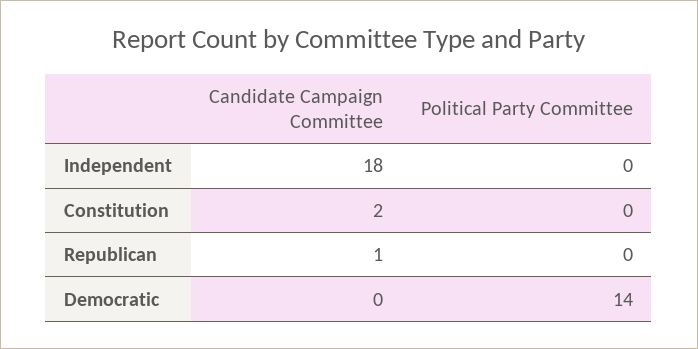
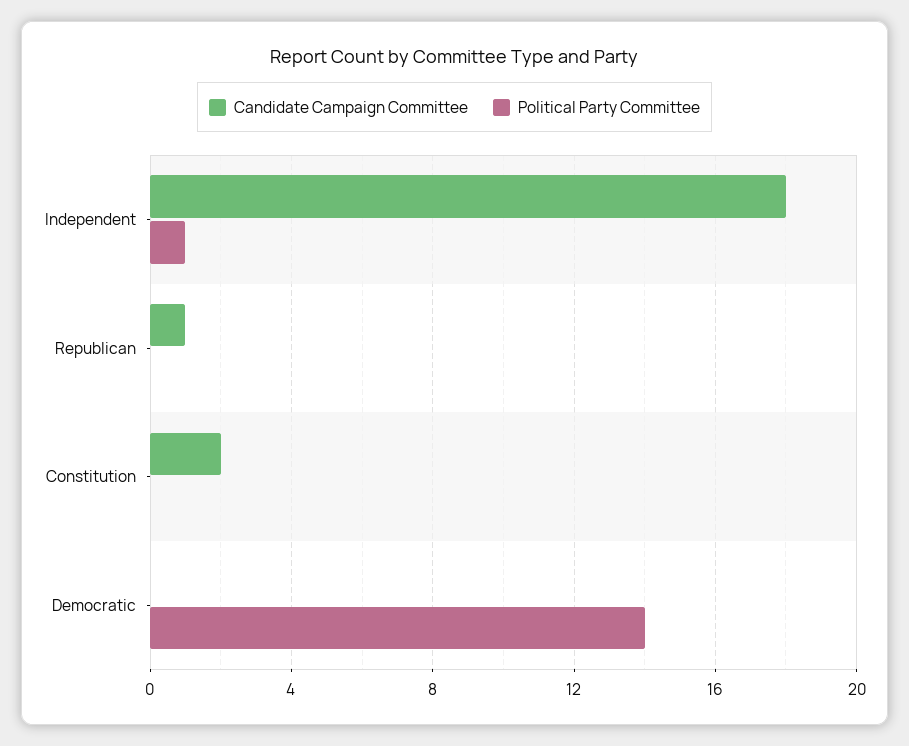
  {
    "Candidate Campaign Committee": {
      "Independent": 18,
      "Constitution": 2,
      "Republican": 1,
      "Democratic": 0
    },
    "Political Party Committee": {
-     "Independent": 0,
+     "Independent": 1,
      "Constitution": 0,
      "Republican": 0,
      "Democratic": 14
    }
  }

